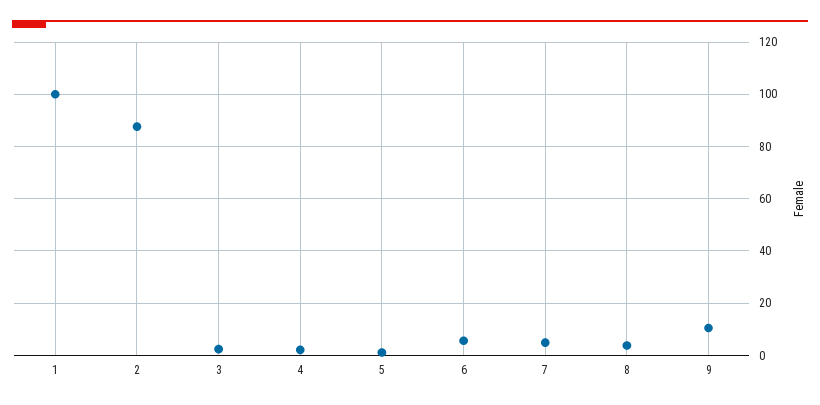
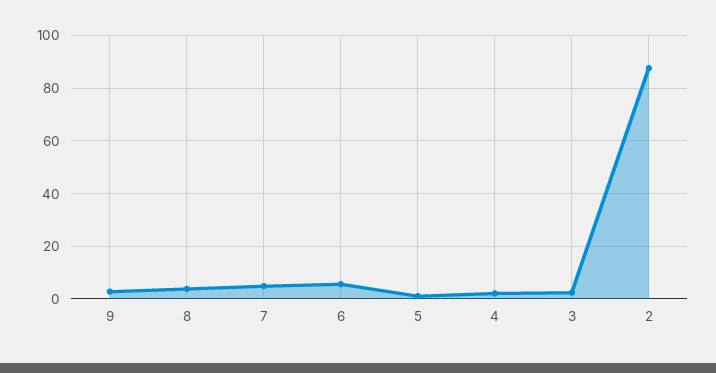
  {
-   "1": 100,
    "2": 87.5,
    "3": 2.5,
    "4": 2.5,
    "5": 0,
    "6": 5,
    "7": 5,
    "8": 5,
-   "9": 10
+   "9": 2.5
  }

